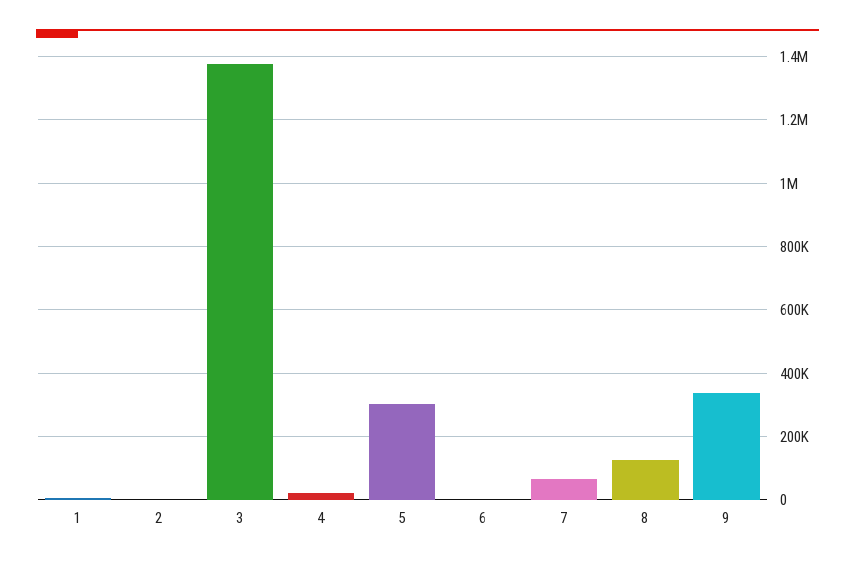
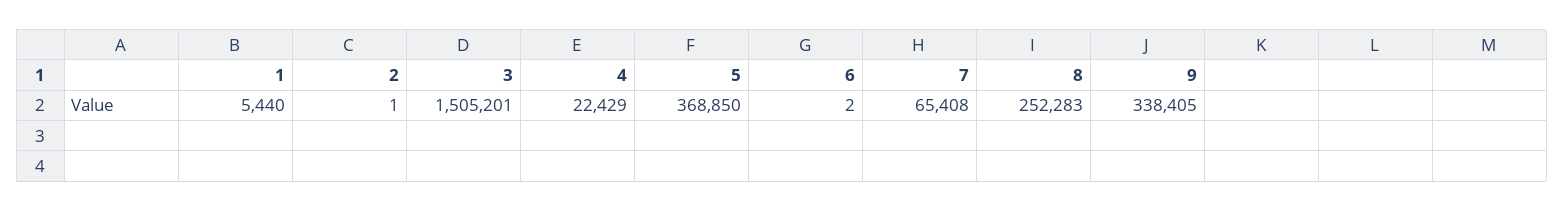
  {
    "1": 5440,
    "2": 1,
-   "3": 1380000,
+   "3": 1505201,
    "4": 22429,
-   "5": 300000,
+   "5": 368850,
    "6": 2,
    "7": 65408,
-   "8": 120000,
+   "8": 252283,
    "9": 338405
  }

